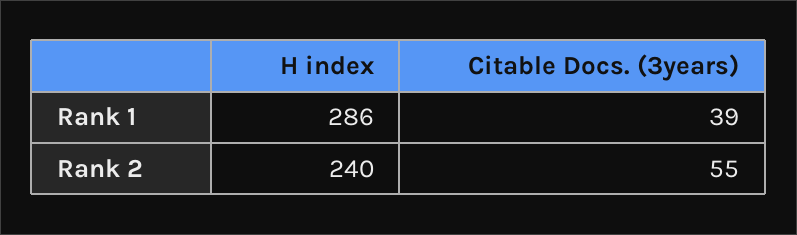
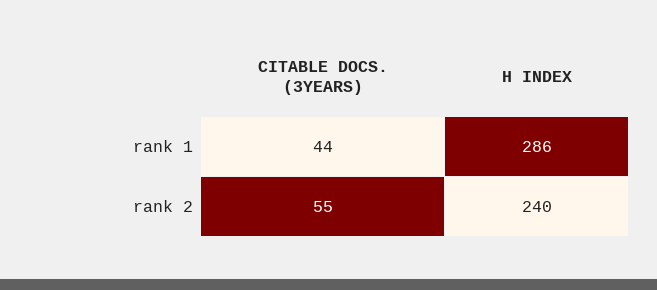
  {
    "H index": {
      "Rank 1": 286,
      "Rank 2": 240
    },
    "Citable Docs. (3years)": {
-     "Rank 1": 39,
+     "Rank 1": 44,
      "Rank 2": 55
    }
  }

